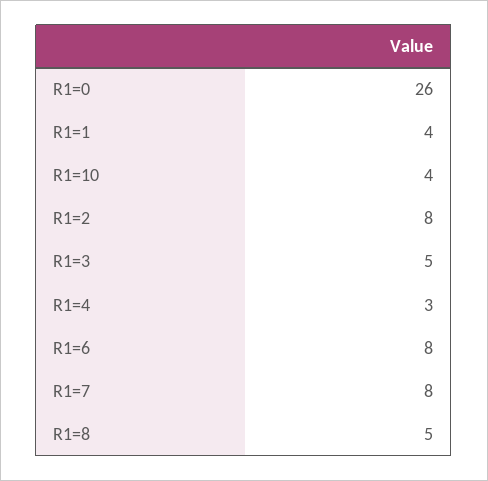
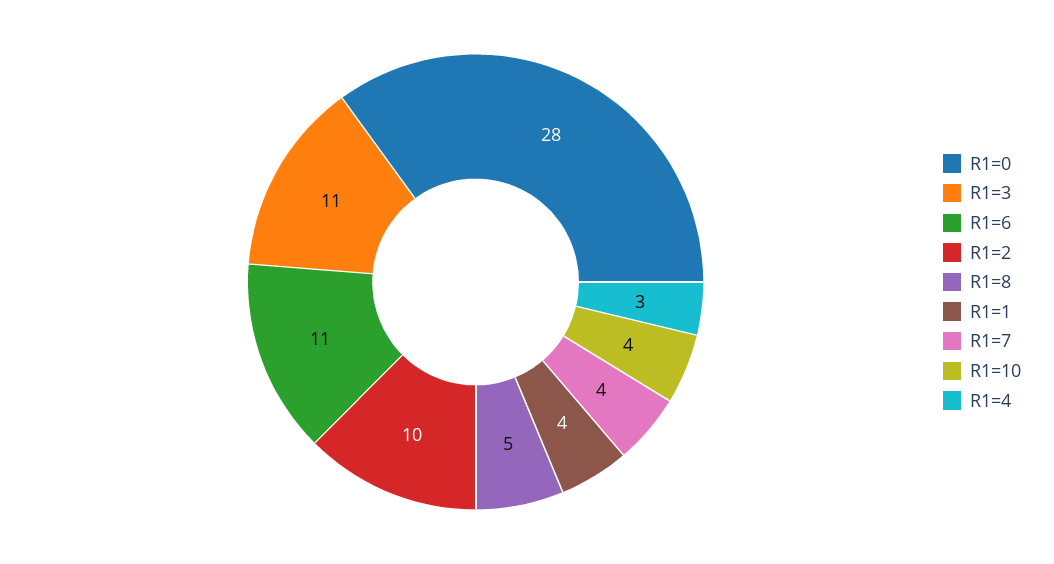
  {
-   "R1=0": 26,
+   "R1=0": 28,
    "R1=1": 4,
    "R1=10": 4,
-   "R1=2": 8,
+   "R1=2": 10,
-   "R1=3": 5,
+   "R1=3": 11,
    "R1=4": 3,
-   "R1=6": 8,
+   "R1=6": 11,
-   "R1=7": 8,
+   "R1=7": 4,
    "R1=8": 5
  }

